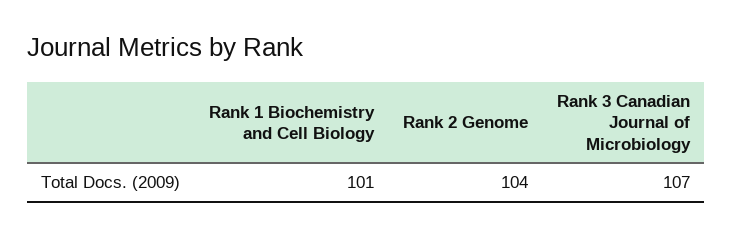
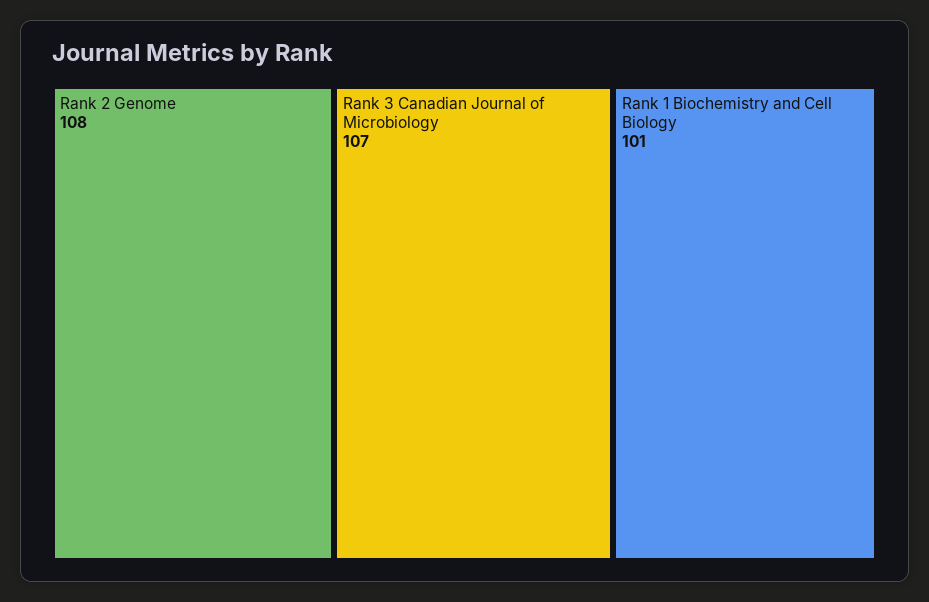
  {
    "Rank 1 Biochemistry and Cell Biology": 101,
-   "Rank 2 Genome": 104,
+   "Rank 2 Genome": 108,
    "Rank 3 Canadian Journal of Microbiology": 107
  }

